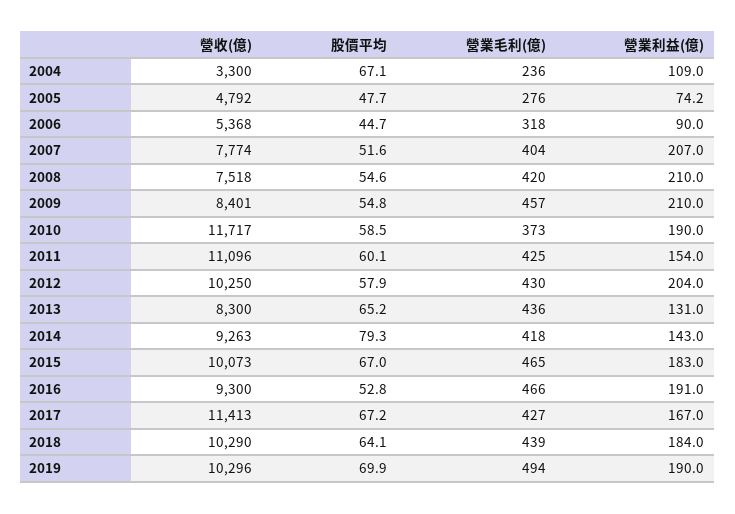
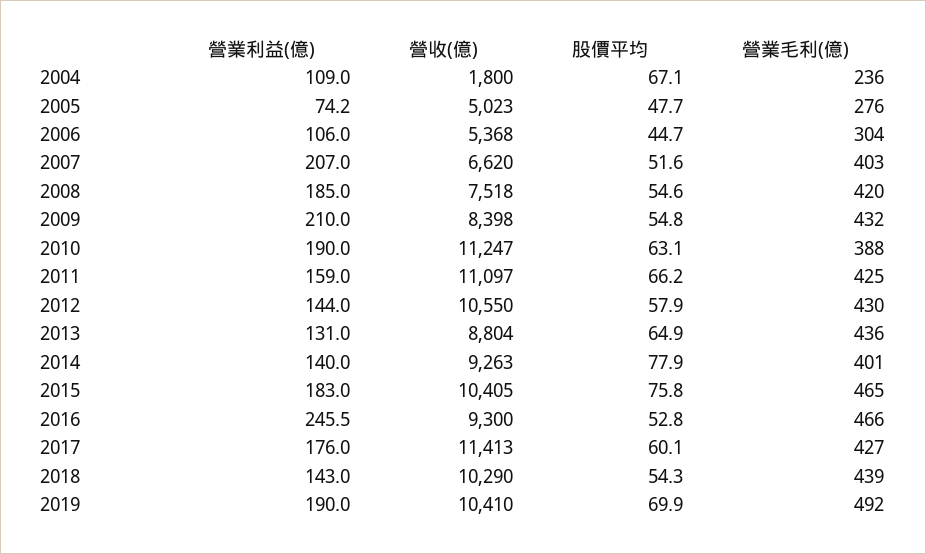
  {
    "營收(億)": {
-     "2004": 3300,
+     "2004": 1800,
-     "2005": 4792,
+     "2005": 5023,
      "2006": 5368,
-     "2007": 7774,
+     "2007": 6620,
      "2008": 7518,
-     "2009": 8401,
+     "2009": 8398,
-     "2010": 11717,
+     "2010": 11247,
-     "2011": 11096,
+     "2011": 11097,
-     "2012": 10250,
+     "2012": 10550,
-     "2013": 8300,
+     "2013": 8804,
      "2014": 9263,
-     "2015": 10073,
+     "2015": 10405,
      "2016": 9300,
      "2017": 11413,
      "2018": 10290,
-     "2019": 10296
+     "2019": 10410
    },
    "股價平均": {
      "2004": 67.1,
      "2005": 47.7,
      "2006": 44.7,
      "2007": 51.6,
      "2008": 54.6,
      "2009": 54.8,
-     "2010": 58.5,
+     "2010": 63.1,
-     "2011": 60.1,
+     "2011": 66.2,
      "2012": 57.9,
-     "2013": 65.2,
+     "2013": 64.9,
-     "2014": 79.3,
+     "2014": 77.9,
-     "2015": 67,
+     "2015": 75.8,
      "2016": 52.8,
-     "2017": 67.2,
+     "2017": 60.1,
-     "2018": 64.1,
+     "2018": 54.3,
      "2019": 69.9
    },
    "營業毛利(億)": {
      "2004": 236,
      "2005": 276,
-     "2006": 318,
+     "2006": 304,
-     "2007": 404,
+     "2007": 403,
      "2008": 420,
-     "2009": 457,
+     "2009": 432,
-     "2010": 373,
+     "2010": 388,
      "2011": 425,
      "2012": 430,
      "2013": 436,
-     "2014": 418,
+     "2014": 401,
      "2015": 465,
      "2016": 466,
      "2017": 427,
      "2018": 439,
-     "2019": 494
+     "2019": 492
    },
    "營業利益(億)": {
      "2004": 109,
      "2005": 74.2,
-     "2006": 90,
+     "2006": 106,
      "2007": 207,
-     "2008": 210,
+     "2008": 185,
      "2009": 210,
      "2010": 190,
-     "2011": 154,
+     "2011": 159,
-     "2012": 204,
+     "2012": 144,
      "2013": 131,
-     "2014": 143,
+     "2014": 140,
      "2015": 183,
-     "2016": 191,
+     "2016": 245.5,
-     "2017": 167,
+     "2017": 176,
-     "2018": 184,
+     "2018": 143,
      "2019": 190
    }
  }

